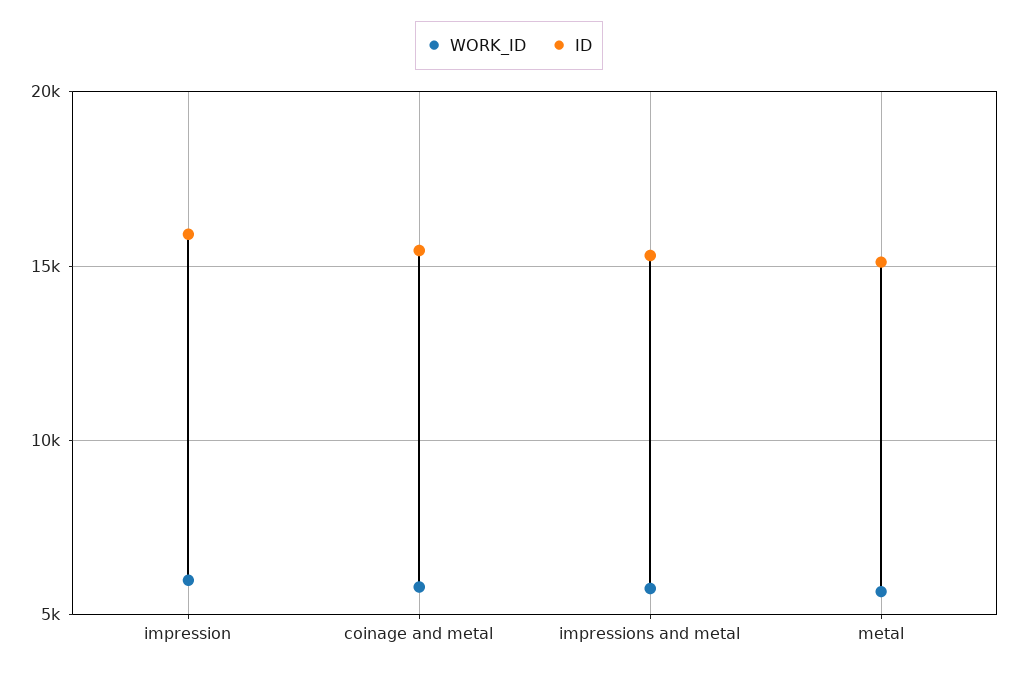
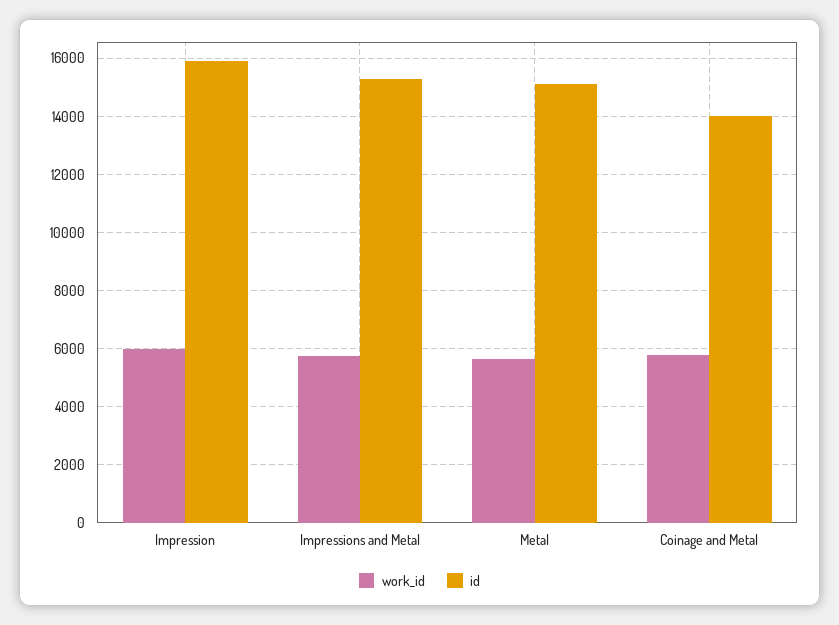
  {
    "WORK_ID": {
      "impression": 6000,
      "coinage and metal": 5750,
      "impressions and metal": 5750,
      "metal": 5750
    },
    "ID": {
      "impression": 16000,
-     "coinage and metal": 15500,
+     "coinage and metal": 14000,
      "impressions and metal": 15250,
      "metal": 15000
    }
  }

